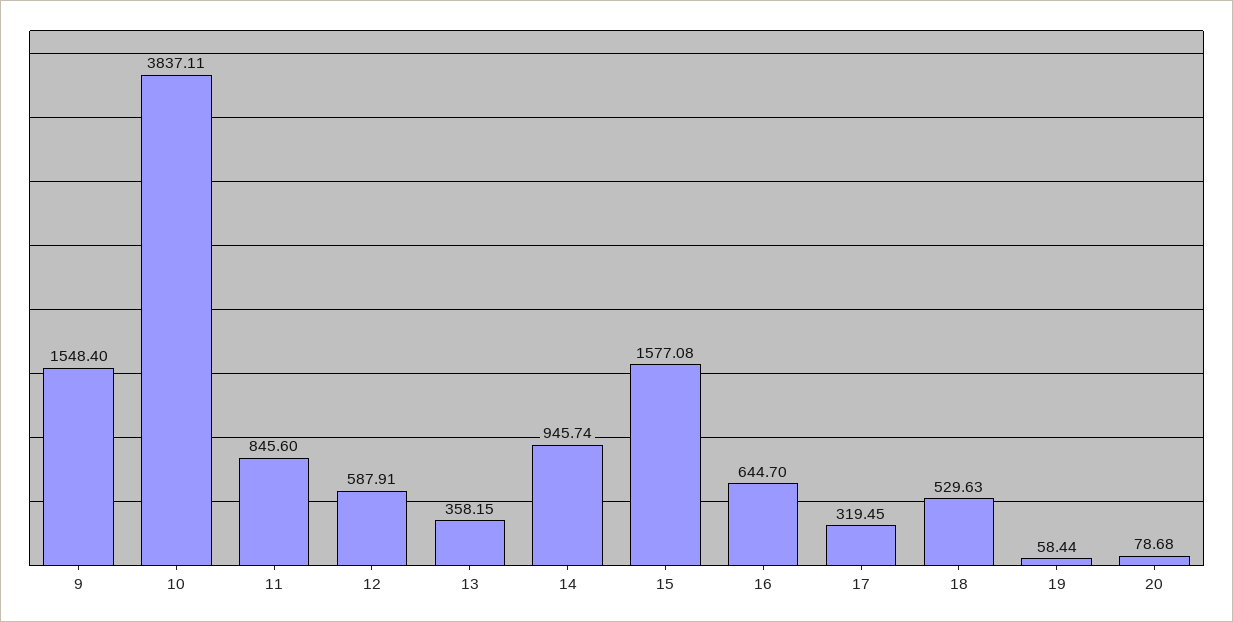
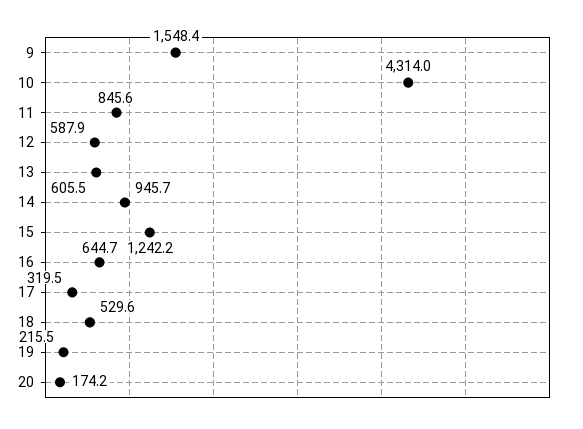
  {
    "9": 1548.4,
-   "10": 3837.11,
+   "10": 4314,
    "11": 845.6,
    "12": 587.91,
-   "13": 358.15,
+   "13": 605.5,
    "14": 945.74,
-   "15": 1577.08,
+   "15": 1242.2,
    "16": 644.7,
    "17": 319.45,
    "18": 529.63,
-   "19": 58.44,
+   "19": 215.5,
-   "20": 78.68
+   "20": 174.2
  }

